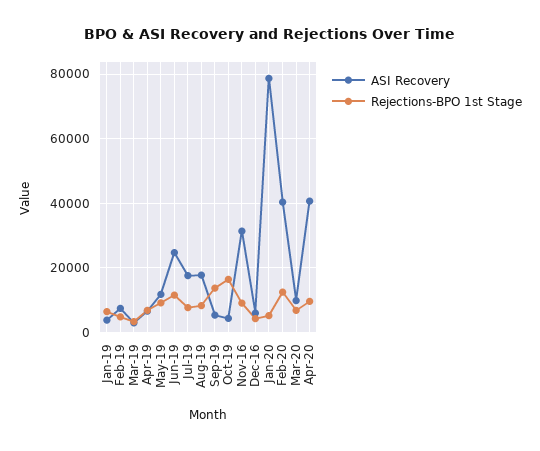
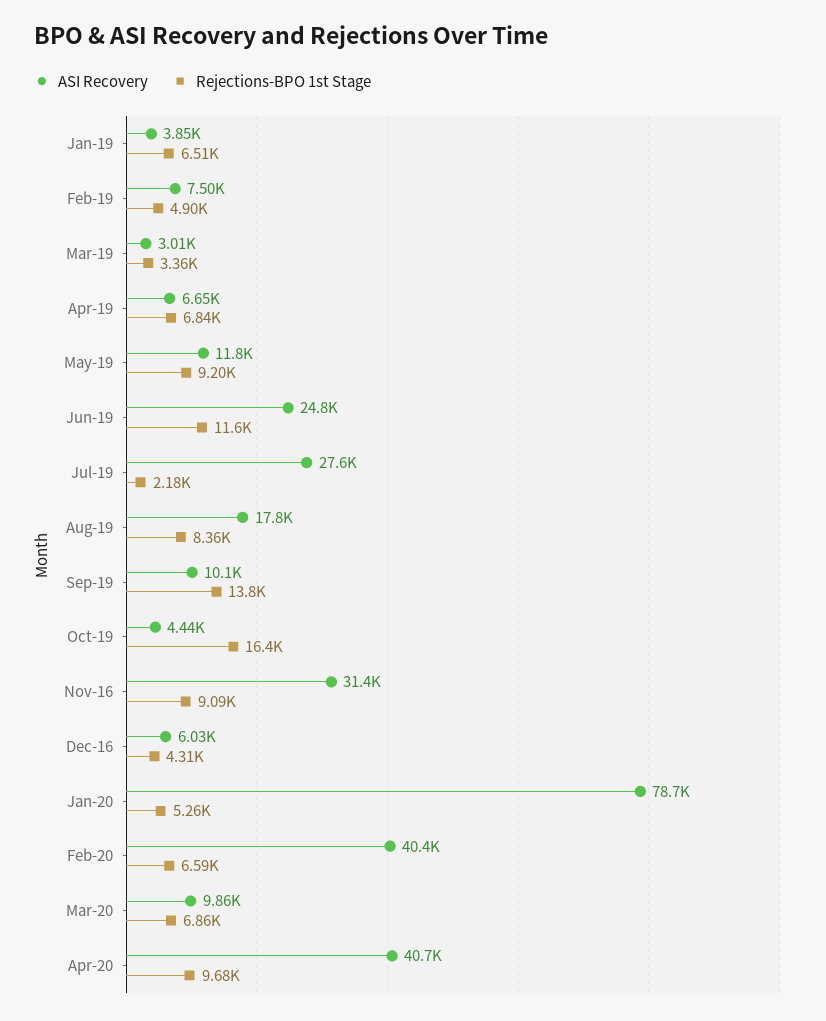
  {
    "ASI Recovery": {
      "Jan-19": 3850,
      "Feb-19": 7500,
      "Mar-19": 3010,
      "Apr-19": 6650,
      "May-19": 11800,
      "Jun-19": 24800,
-     "Jul-19": 18000,
+     "Jul-19": 27600,
      "Aug-19": 17800,
-     "Sep-19": 6000,
+     "Sep-19": 10100,
      "Oct-19": 4440,
      "Nov-16": 31400,
      "Dec-16": 6030,
      "Jan-20": 78700,
      "Feb-20": 40400,
      "Mar-20": 9860,
      "Apr-20": 40700
    },
    "Rejections-BPO 1st Stage": {
      "Jan-19": 6510,
      "Feb-19": 4900,
      "Mar-19": 3360,
      "Apr-19": 6840,
      "May-19": 9200,
      "Jun-19": 11600,
-     "Jul-19": 8000,
+     "Jul-19": 2180,
      "Aug-19": 8360,
      "Sep-19": 13800,
      "Oct-19": 16400,
      "Nov-16": 9090,
      "Dec-16": 4310,
      "Jan-20": 5260,
-     "Feb-20": 12000,
+     "Feb-20": 6590,
      "Mar-20": 6860,
      "Apr-20": 9680
    }
  }

